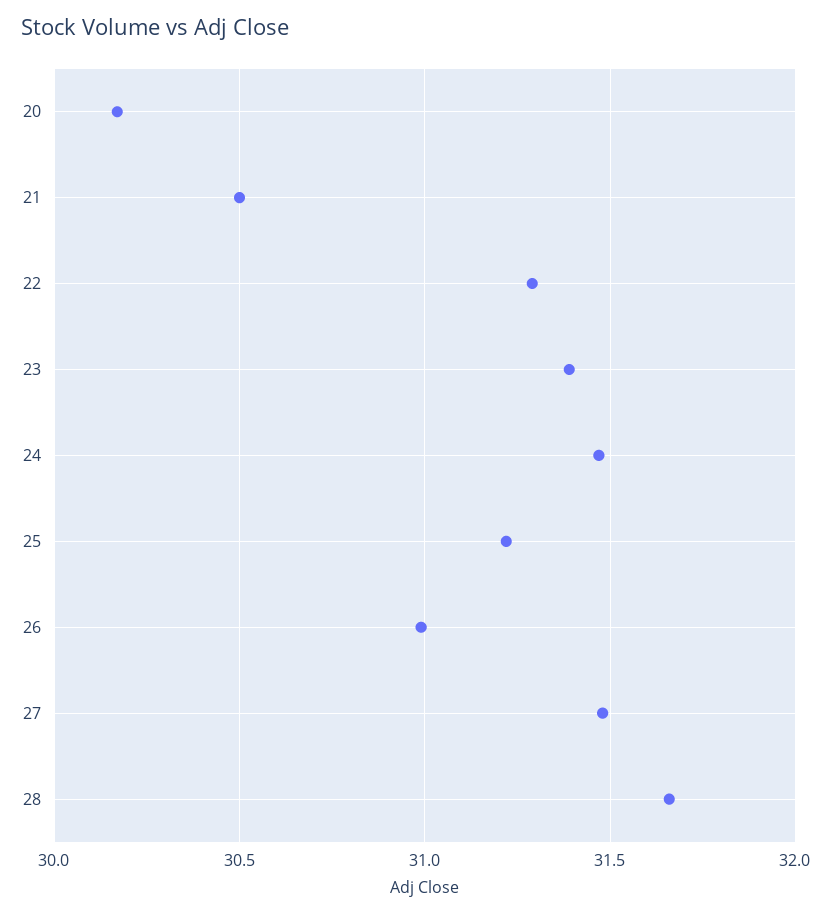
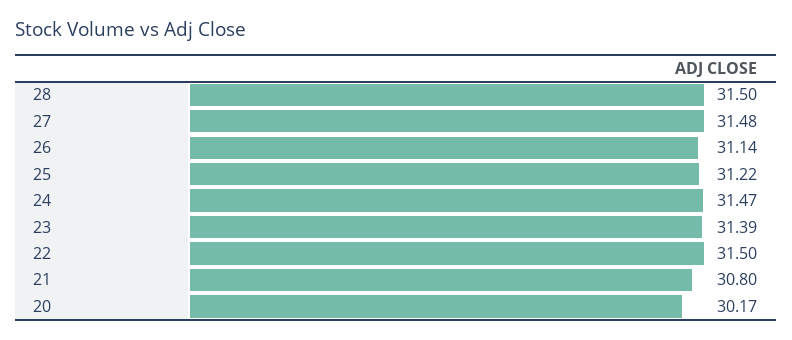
  {
    "20": 30.17,
-   "21": 30.5,
+   "21": 30.8,
-   "22": 31.3,
+   "22": 31.5,
    "23": 31.39,
    "24": 31.47,
    "25": 31.22,
-   "26": 31,
+   "26": 31.14,
    "27": 31.48,
-   "28": 31.65
+   "28": 31.5
  }

